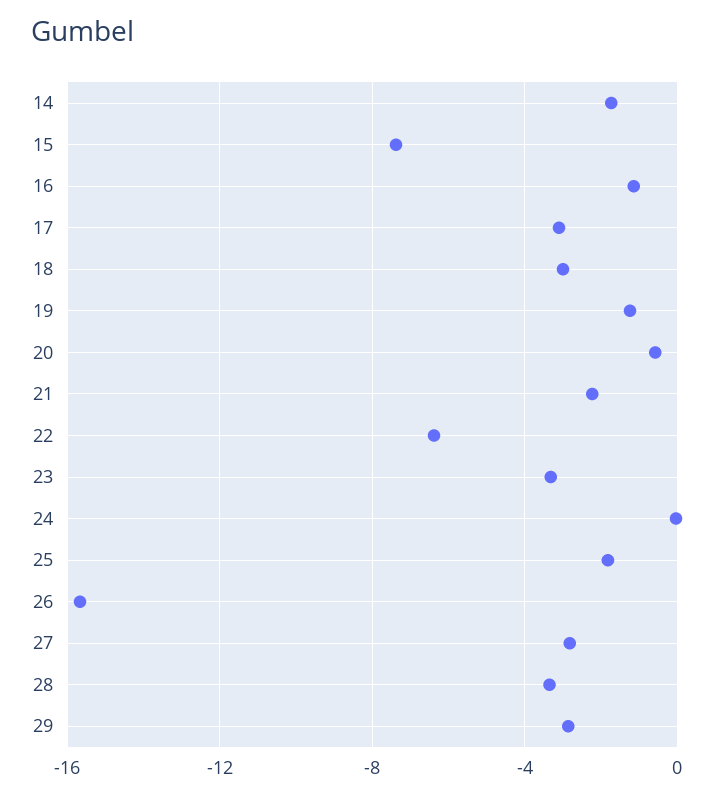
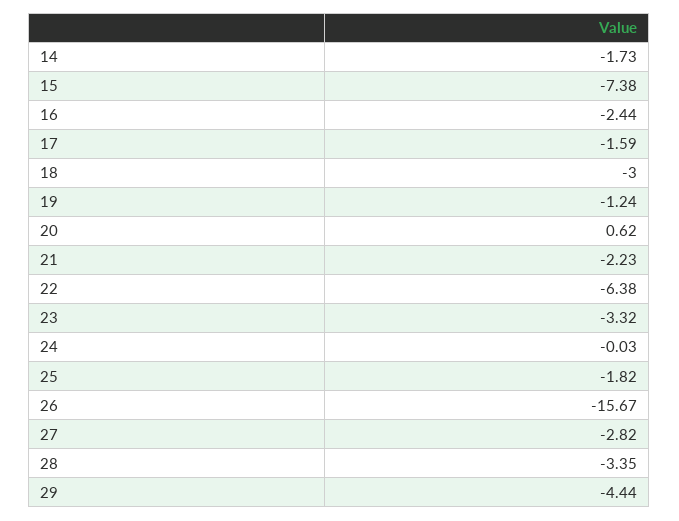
  {
    "14": -1.73,
    "15": -7.38,
-   "16": -1,
+   "16": -2.44,
-   "17": -3,
+   "17": -1.59,
    "18": -3,
    "19": -1.24,
-   "20": -0.5,
+   "20": 0.62,
    "21": -2.23,
    "22": -6.38,
    "23": -3.32,
    "24": -0.03,
    "25": -1.82,
    "26": -15.67,
    "27": -2.82,
    "28": -3.35,
-   "29": -3
+   "29": -4.44
  }

